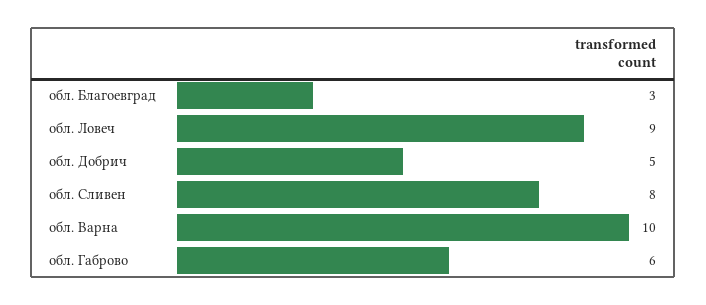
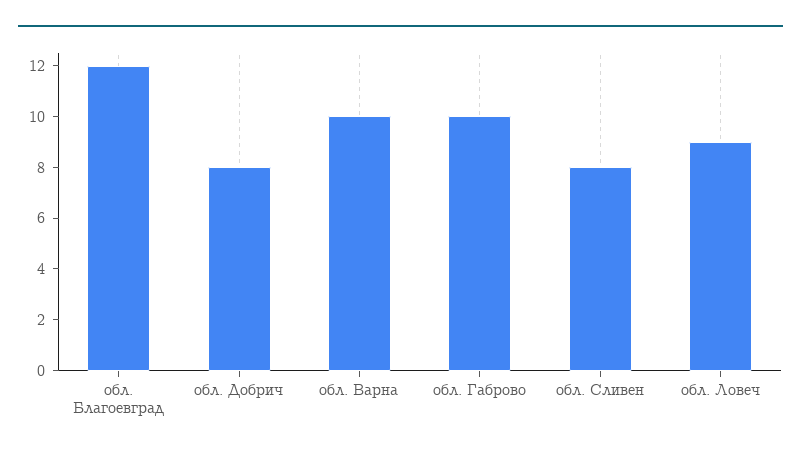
  {
-   "обл. Благоевград": 3,
+   "обл. Благоевград": 12,
    "обл. Ловеч": 9,
-   "обл. Добрич": 5,
+   "обл. Добрич": 8,
    "обл. Сливен": 8,
    "обл. Варна": 10,
-   "обл. Габрово": 6
+   "обл. Габрово": 10
  }

